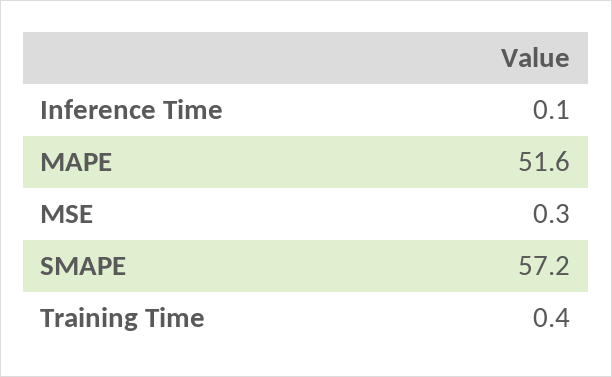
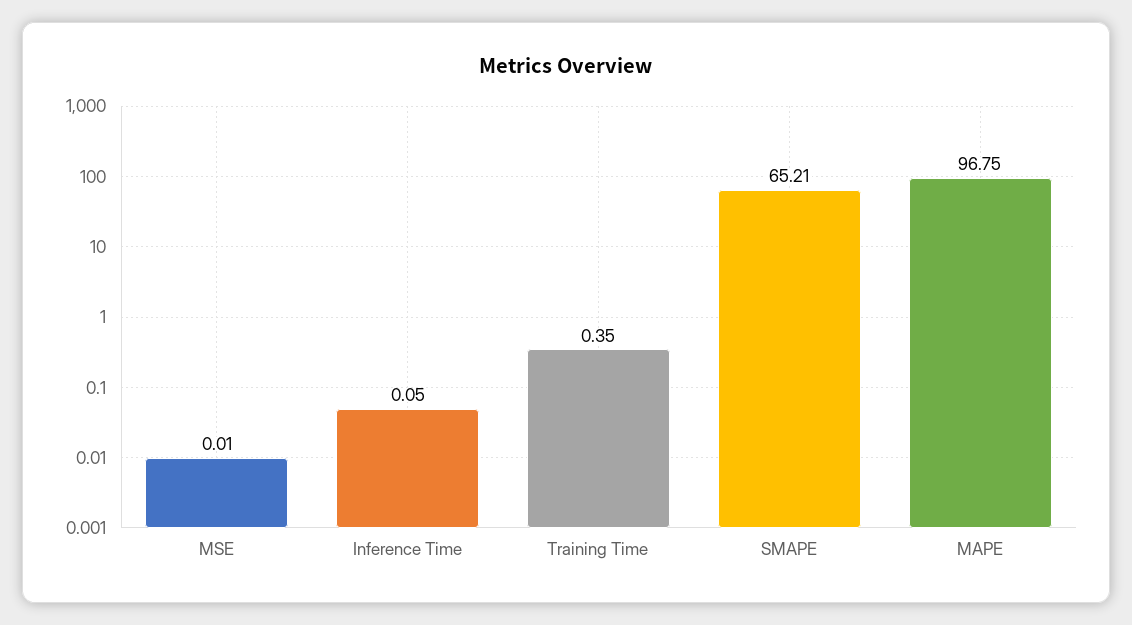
  {
    "Inference Time": 0.05,
-   "MAPE": 51.6,
+   "MAPE": 96.75,
-   "MSE": 0.3,
+   "MSE": 0.01,
-   "SMAPE": 57.2,
+   "SMAPE": 65.21,
    "Training Time": 0.35
  }

